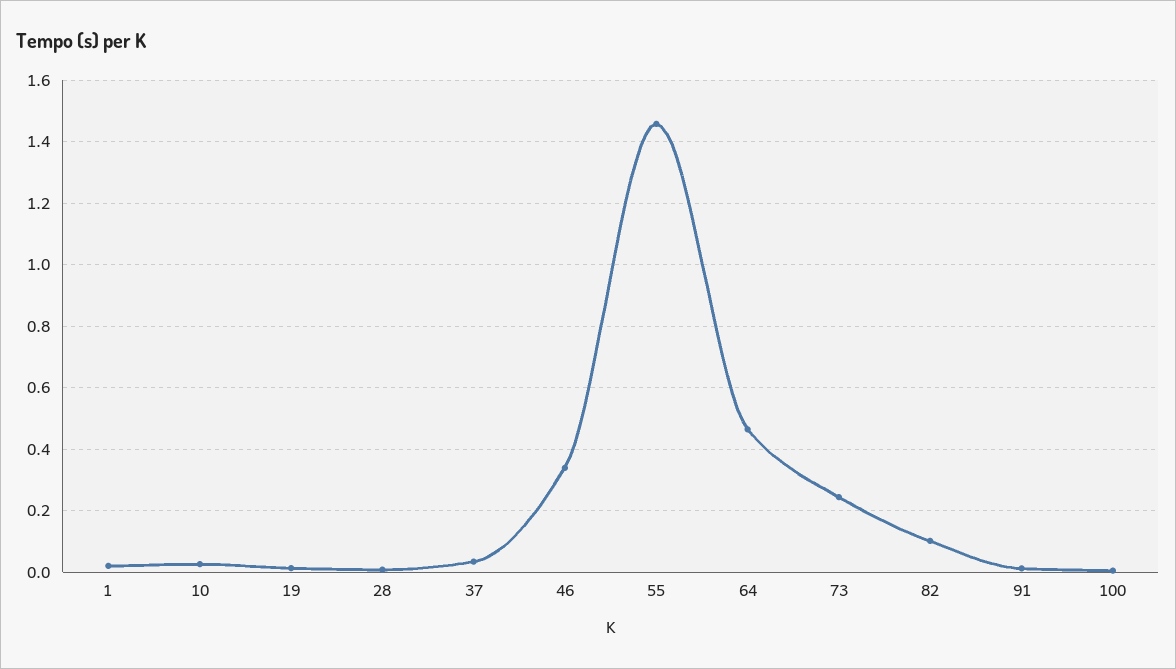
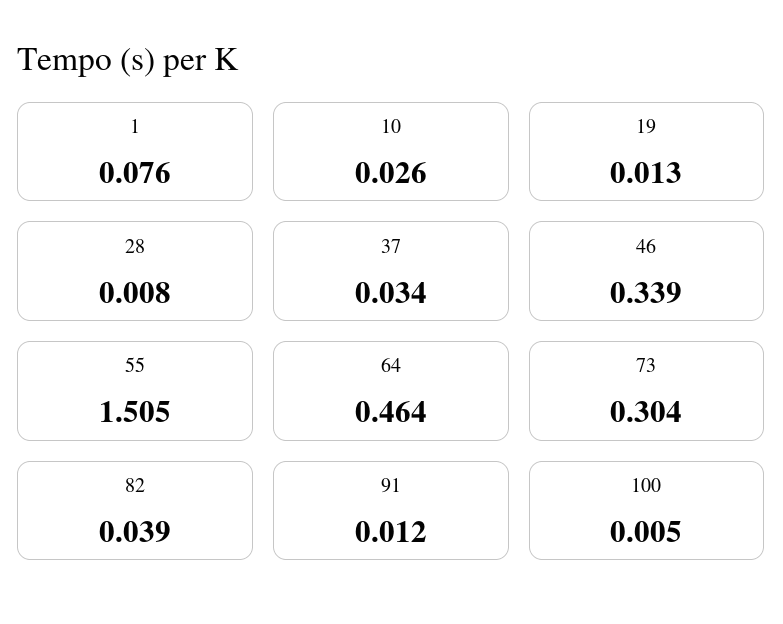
  {
-   "1": 0.02,
+   "1": 0.076,
    "10": 0.026,
    "19": 0.013,
    "28": 0.008,
    "37": 0.034,
    "46": 0.339,
-   "55": 1.46,
+   "55": 1.505,
    "64": 0.464,
-   "73": 0.24,
+   "73": 0.304,
-   "82": 0.1,
+   "82": 0.039,
    "91": 0.012,
    "100": 0.005
  }

